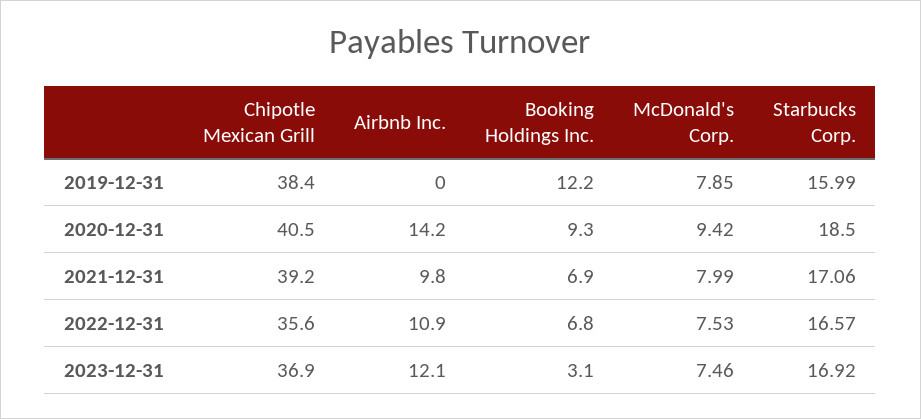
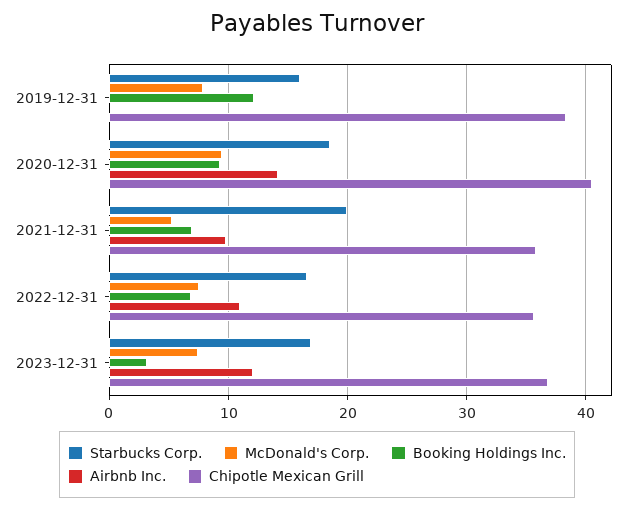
  {
    "Chipotle Mexican Grill": {
      "2019-12-31": 38.4,
      "2020-12-31": 40.5,
-     "2021-12-31": 39.2,
+     "2021-12-31": 36,
      "2022-12-31": 35.6,
      "2023-12-31": 36.9
    },
    "Airbnb Inc.": {
      "2019-12-31": 0,
      "2020-12-31": 14.2,
      "2021-12-31": 9.8,
      "2022-12-31": 10.9,
      "2023-12-31": 12.1
    },
    "Booking Holdings Inc.": {
      "2019-12-31": 12.2,
      "2020-12-31": 9.3,
      "2021-12-31": 6.9,
      "2022-12-31": 6.8,
      "2023-12-31": 3.1
    },
    "McDonald's Corp.": {
      "2019-12-31": 7.85,
      "2020-12-31": 9.42,
-     "2021-12-31": 7.99,
+     "2021-12-31": 5,
      "2022-12-31": 7.53,
      "2023-12-31": 7.46
    },
    "Starbucks Corp.": {
      "2019-12-31": 15.99,
      "2020-12-31": 18.5,
-     "2021-12-31": 17.06,
+     "2021-12-31": 20,
      "2022-12-31": 16.57,
      "2023-12-31": 16.92
    }
  }

